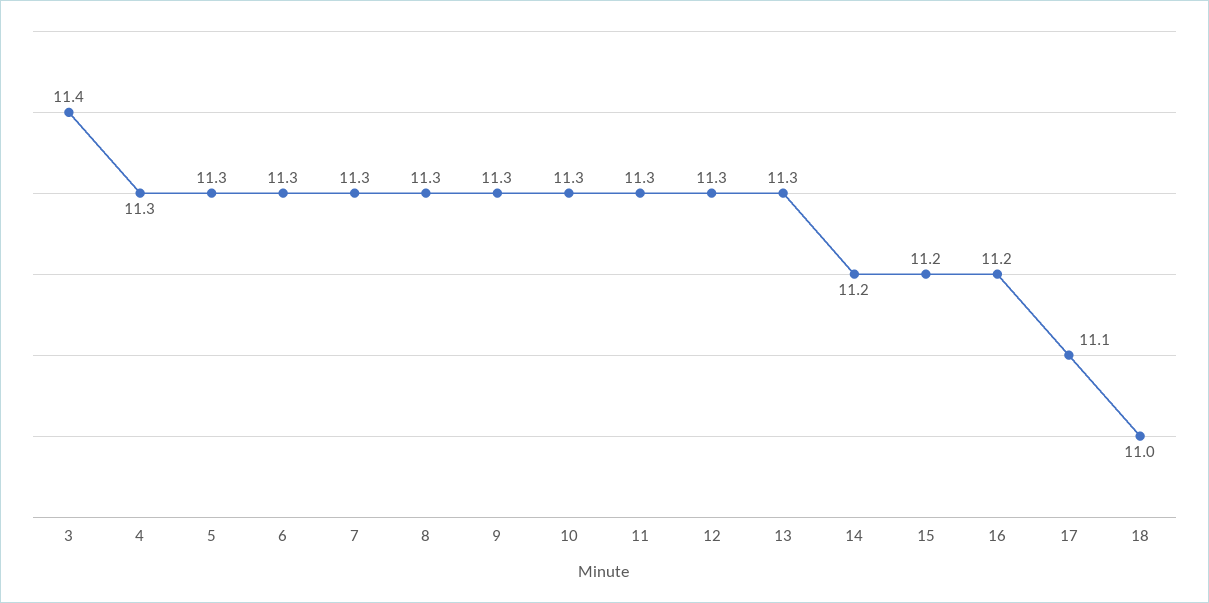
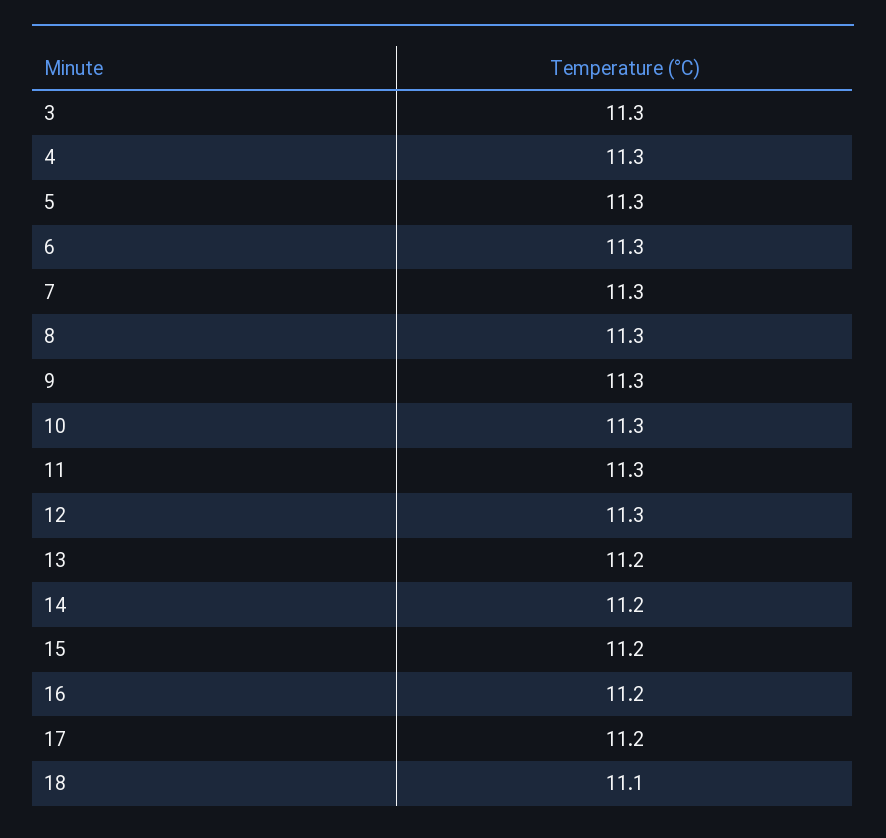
  {
-   "3": 11.4,
+   "3": 11.3,
    "4": 11.3,
    "5": 11.3,
    "6": 11.3,
    "7": 11.3,
    "8": 11.3,
    "9": 11.3,
    "10": 11.3,
    "11": 11.3,
    "12": 11.3,
-   "13": 11.3,
+   "13": 11.2,
    "14": 11.2,
    "15": 11.2,
    "16": 11.2,
-   "17": 11.1,
+   "17": 11.2,
-   "18": 11
+   "18": 11.1
  }

